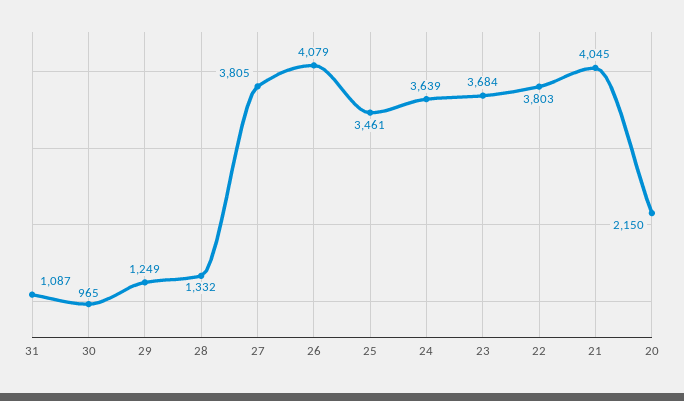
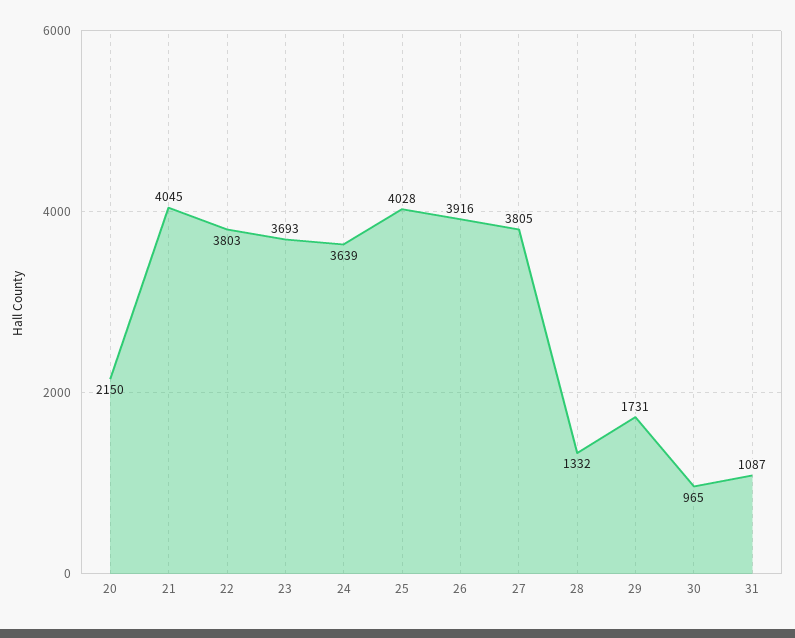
  {
    "31": 1087,
    "30": 965,
-   "29": 1249,
+   "29": 1731,
    "28": 1332,
    "27": 3805,
-   "26": 4079,
+   "26": 3916,
-   "25": 3461,
+   "25": 4028,
    "24": 3639,
-   "23": 3684,
+   "23": 3693,
    "22": 3803,
    "21": 4045,
    "20": 2150
  }

